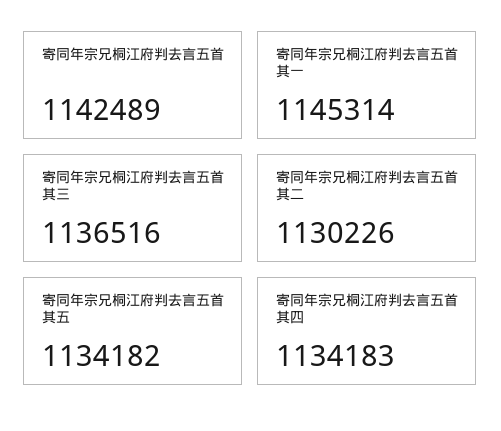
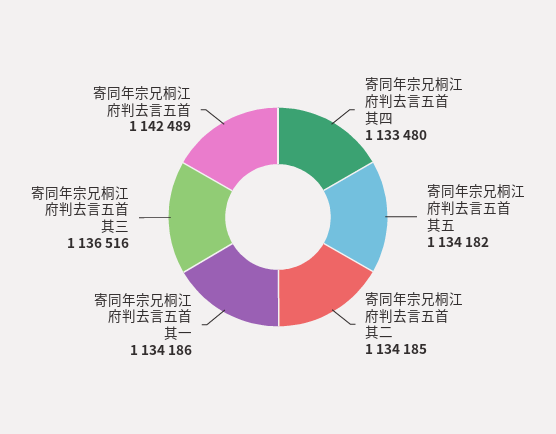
  {
    "寄同年宗兄桐江府判去言五首": 1142489,
-   "寄同年宗兄桐江府判去言五首 其一": 1145314,
+   "寄同年宗兄桐江府判去言五首 其一": 1134186,
    "寄同年宗兄桐江府判去言五首 其三": 1136516,
-   "寄同年宗兄桐江府判去言五首 其二": 1130226,
+   "寄同年宗兄桐江府判去言五首 其二": 1134185,
    "寄同年宗兄桐江府判去言五首 其五": 1134182,
-   "寄同年宗兄桐江府判去言五首 其四": 1134183
+   "寄同年宗兄桐江府判去言五首 其四": 1133480
  }

